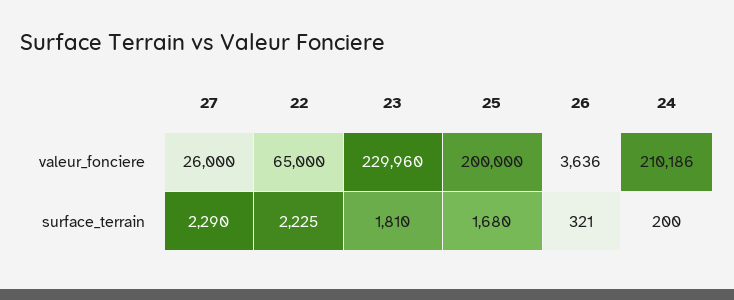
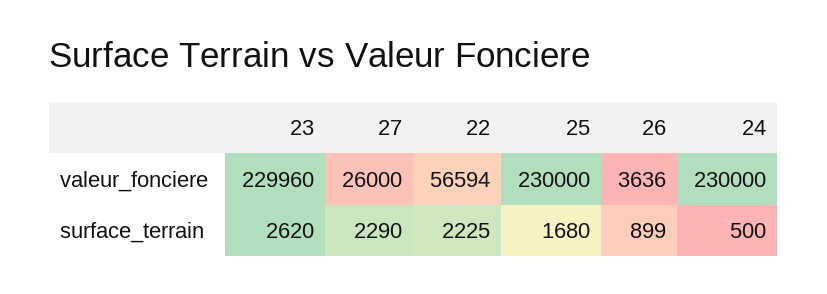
  {
    "27": {
      "valeur_fonciere": 26000,
      "surface_terrain": 2290
    },
    "22": {
-     "valeur_fonciere": 65000,
+     "valeur_fonciere": 56594,
      "surface_terrain": 2225
    },
    "23": {
      "valeur_fonciere": 229960,
-     "surface_terrain": 1810
+     "surface_terrain": 2620
    },
    "25": {
-     "valeur_fonciere": 200000,
+     "valeur_fonciere": 230000,
      "surface_terrain": 1680
    },
    "26": {
      "valeur_fonciere": 3636,
-     "surface_terrain": 321
+     "surface_terrain": 899
    },
    "24": {
-     "valeur_fonciere": 210186,
+     "valeur_fonciere": 230000,
-     "surface_terrain": 200
+     "surface_terrain": 500
    }
  }

